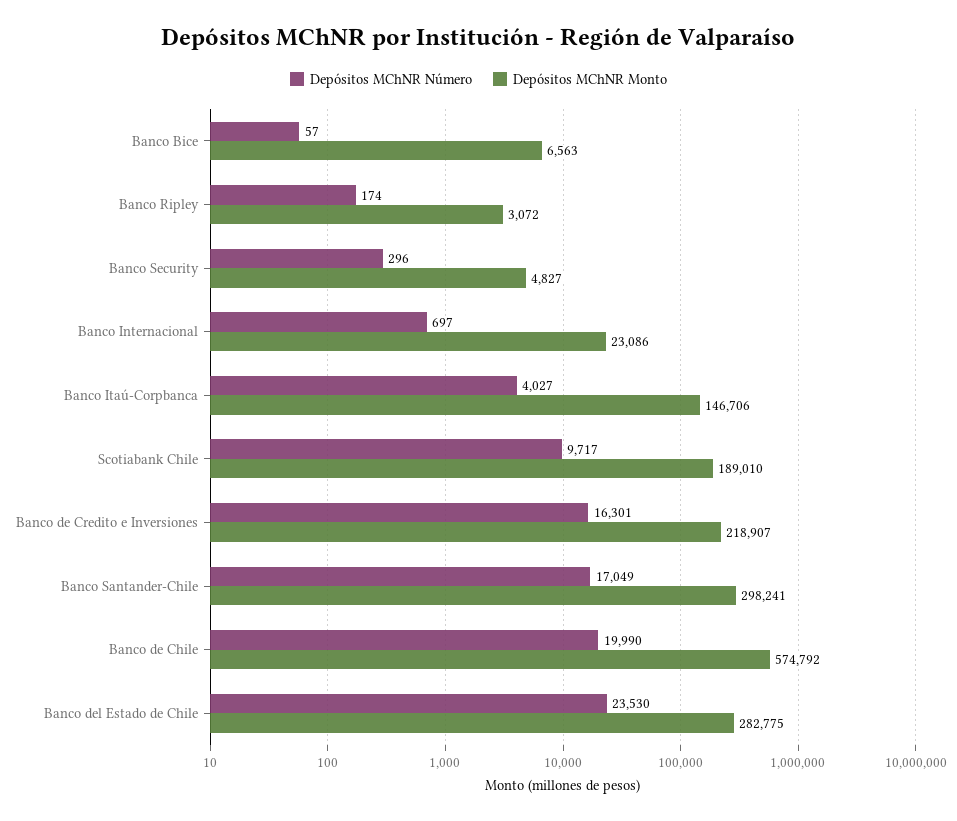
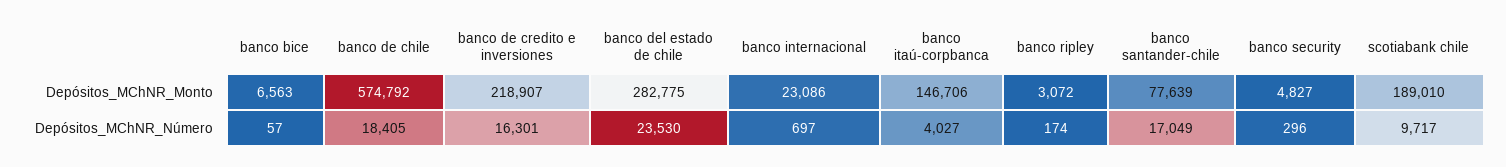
  {
    "Depósitos MChNR Número": {
      "Banco Bice": 57,
      "Banco Ripley": 174,
      "Banco Security": 296,
      "Banco Internacional": 697,
      "Banco Itaú-Corpbanca": 4027,
      "Scotiabank Chile": 9717,
      "Banco de Credito e Inversiones": 16301,
      "Banco Santander-Chile": 17049,
-     "Banco de Chile": 19990,
+     "Banco de Chile": 18405,
      "Banco del Estado de Chile": 23530
    },
    "Depósitos MChNR Monto": {
      "Banco Bice": 6563,
      "Banco Ripley": 3072,
      "Banco Security": 4827,
      "Banco Internacional": 23086,
      "Banco Itaú-Corpbanca": 146706,
      "Scotiabank Chile": 189010,
      "Banco de Credito e Inversiones": 218907,
-     "Banco Santander-Chile": 298241,
+     "Banco Santander-Chile": 77639,
      "Banco de Chile": 574792,
      "Banco del Estado de Chile": 282775
    }
  }

